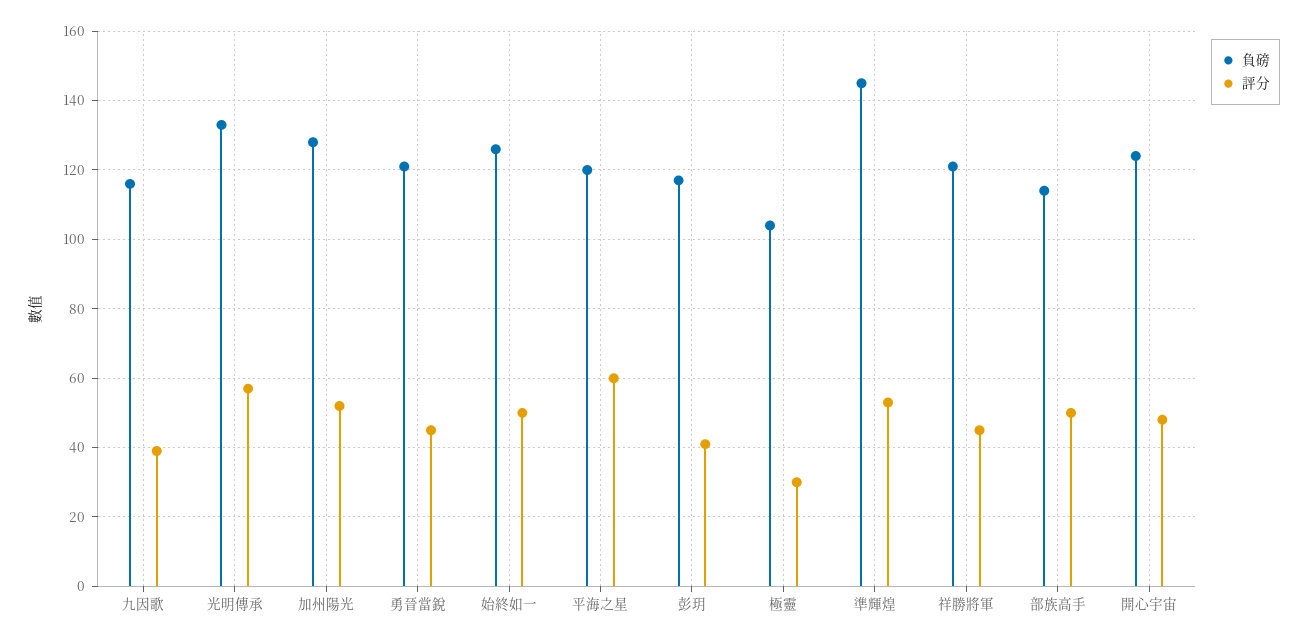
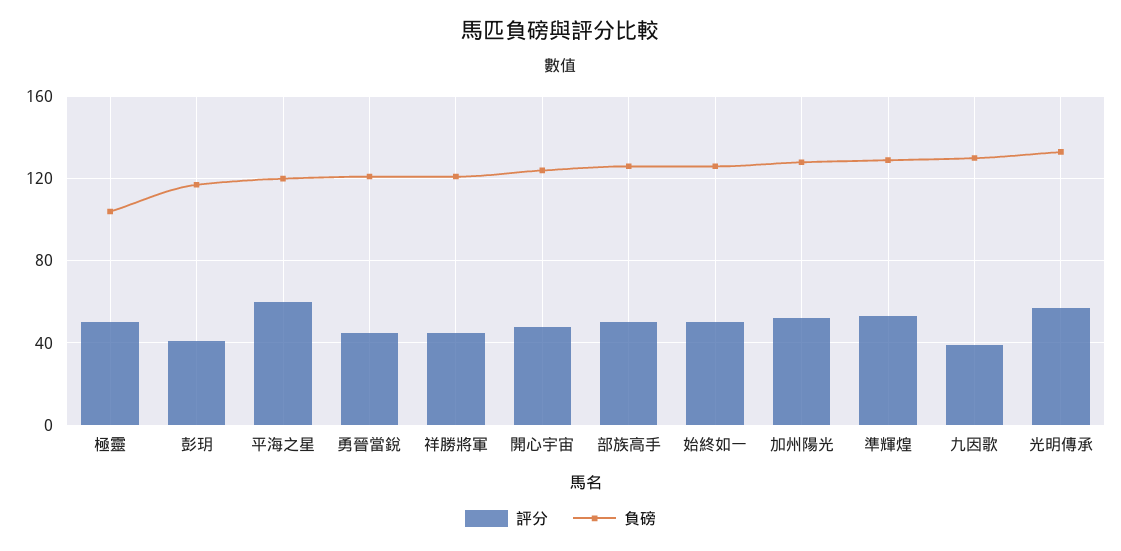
  {
    "負磅": {
-     "九因歌": 115,
+     "九因歌": 130,
      "光明傳承": 135,
      "加州陽光": 130,
      "勇晉當銳": 120,
      "始終如一": 125,
      "平海之星": 120,
      "彭玥": 115,
      "極靈": 105,
-     "準輝煌": 145,
+     "準輝煌": 130,
      "祥勝將軍": 120,
-     "部族高手": 115,
+     "部族高手": 125,
      "開心宇宙": 125
    },
    "評分": {
      "九因歌": 40,
      "光明傳承": 55,
      "加州陽光": 50,
      "勇晉當銳": 45,
      "始終如一": 50,
      "平海之星": 60,
      "彭玥": 40,
-     "極靈": 30,
+     "極靈": 50,
      "準輝煌": 55,
      "祥勝將軍": 45,
      "部族高手": 50,
      "開心宇宙": 50
    }
  }

